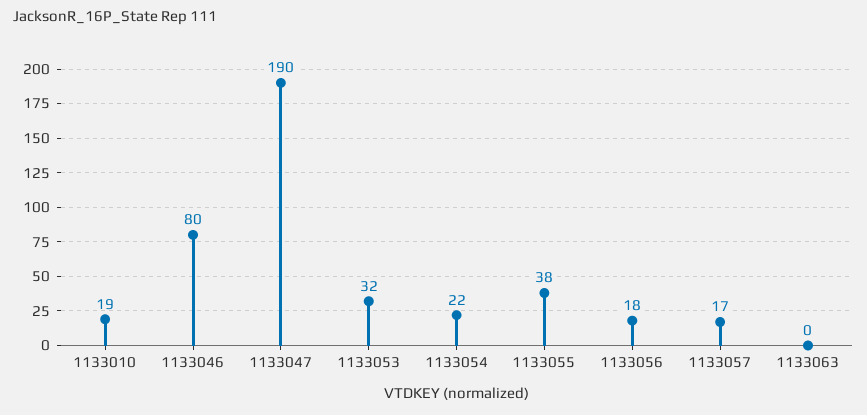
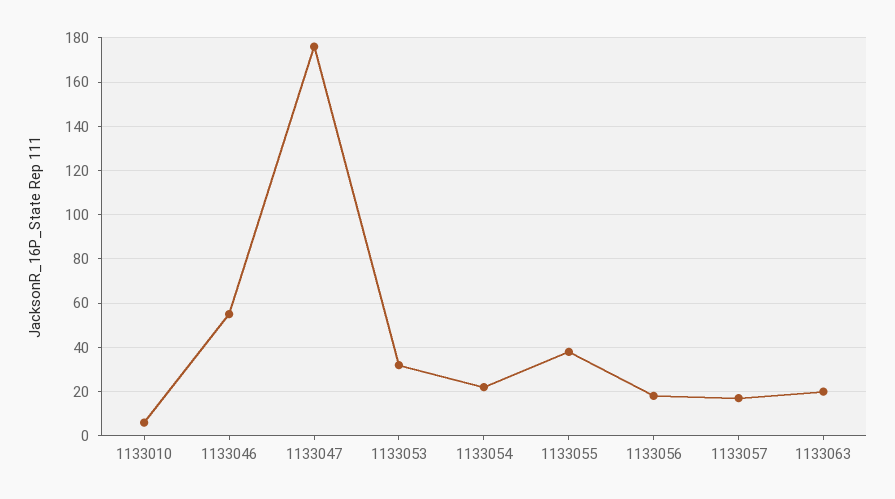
  {
-   "1133010": 19,
+   "1133010": 5,
-   "1133046": 80,
+   "1133046": 55,
-   "1133047": 190,
+   "1133047": 175,
    "1133053": 32,
    "1133054": 22,
    "1133055": 38,
    "1133056": 18,
    "1133057": 17,
-   "1133063": 0
+   "1133063": 20
  }

